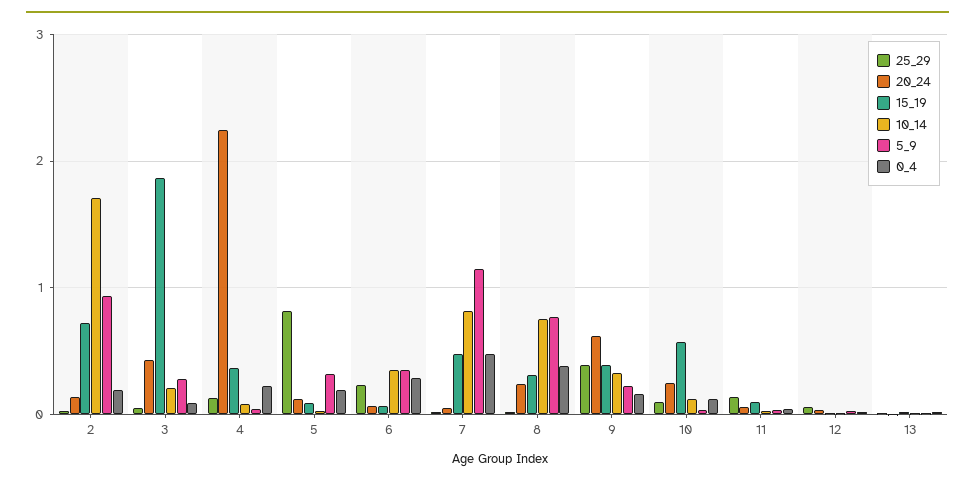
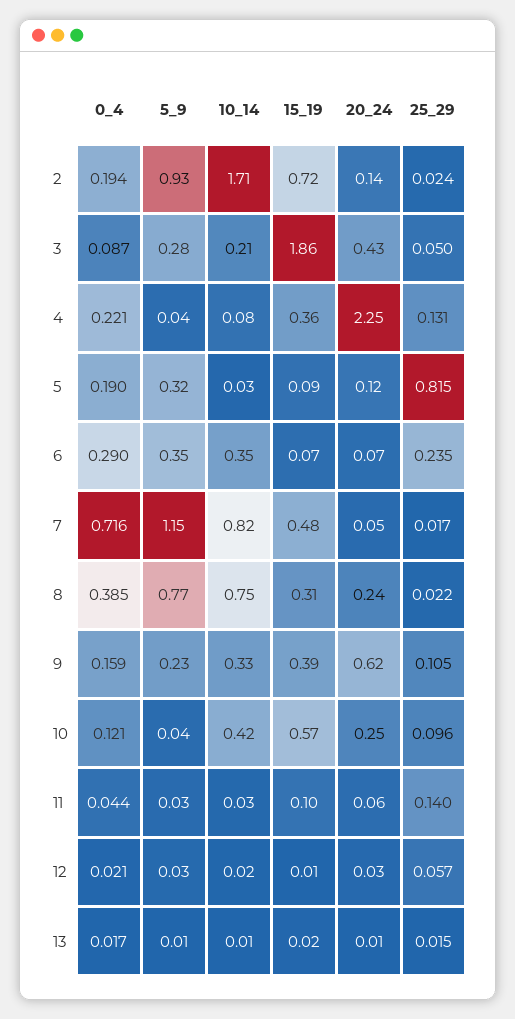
  {
    "25_29": {
      "2": 0.024,
      "3": 0.05,
      "4": 0.131,
      "5": 0.815,
      "6": 0.235,
      "7": 0.017,
      "8": 0.022,
-     "9": 0.4,
+     "9": 0.105,
      "10": 0.096,
      "11": 0.14,
      "12": 0.057,
      "13": 0.015
    },
    "20_24": {
      "2": 0.14,
      "3": 0.43,
      "4": 2.25,
      "5": 0.12,
      "6": 0.07,
      "7": 0.05,
      "8": 0.24,
      "9": 0.62,
      "10": 0.25,
      "11": 0.06,
      "12": 0.03,
      "13": 0.01
    },
    "15_19": {
      "2": 0.72,
      "3": 1.86,
      "4": 0.36,
      "5": 0.09,
      "6": 0.07,
      "7": 0.48,
      "8": 0.31,
      "9": 0.39,
      "10": 0.57,
      "11": 0.1,
      "12": 0.01,
      "13": 0.02
    },
    "10_14": {
      "2": 1.71,
      "3": 0.21,
      "4": 0.08,
      "5": 0.03,
      "6": 0.35,
      "7": 0.82,
      "8": 0.75,
      "9": 0.33,
-     "10": 0.1,
+     "10": 0.42,
      "11": 0.03,
      "12": 0.02,
      "13": 0.01
    },
    "5_9": {
      "2": 0.93,
      "3": 0.28,
      "4": 0.04,
      "5": 0.32,
      "6": 0.35,
      "7": 1.15,
      "8": 0.77,
      "9": 0.23,
      "10": 0.04,
      "11": 0.03,
      "12": 0.03,
      "13": 0.01
    },
    "0_4": {
      "2": 0.194,
      "3": 0.087,
      "4": 0.221,
      "5": 0.19,
      "6": 0.29,
-     "7": 0.5,
+     "7": 0.716,
      "8": 0.385,
      "9": 0.159,
      "10": 0.121,
      "11": 0.044,
      "12": 0.021,
      "13": 0.017
    }
  }

